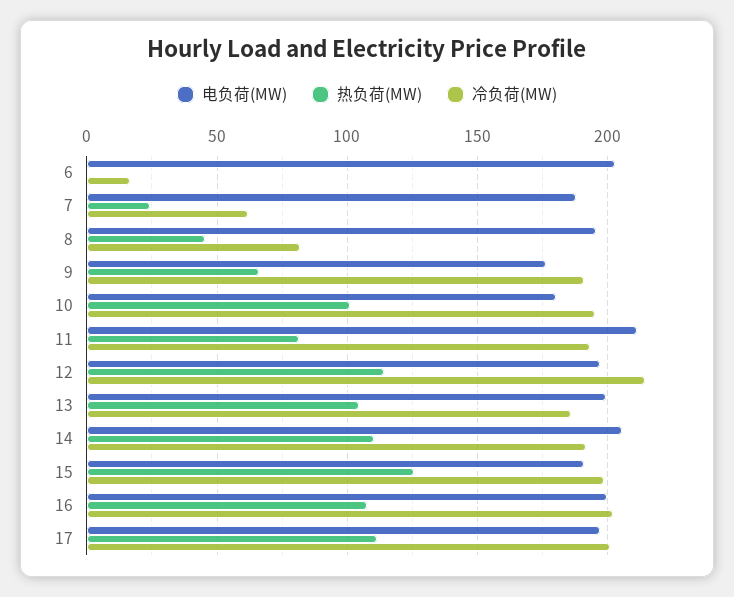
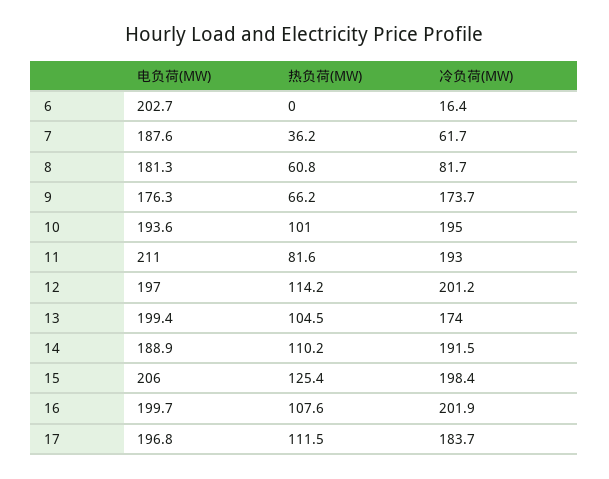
  {
    "电负荷(MW)": {
      "6": 202.7,
      "7": 187.6,
-     "8": 195,
+     "8": 181.3,
      "9": 176.3,
-     "10": 180,
+     "10": 193.6,
      "11": 211,
      "12": 197,
      "13": 199.4,
-     "14": 205,
+     "14": 188.9,
-     "15": 190,
+     "15": 206,
      "16": 199.7,
      "17": 196.8
    },
    "热负荷(MW)": {
      "6": 0,
-     "7": 25,
+     "7": 36.2,
-     "8": 45,
+     "8": 60.8,
      "9": 66.2,
      "10": 101,
      "11": 81.6,
      "12": 114.2,
      "13": 104.5,
      "14": 110.2,
      "15": 125.4,
      "16": 107.6,
      "17": 111.5
    },
    "冷负荷(MW)": {
      "6": 16.4,
      "7": 61.7,
      "8": 81.7,
-     "9": 190,
+     "9": 173.7,
      "10": 195,
      "11": 193,
-     "12": 215,
+     "12": 201.2,
-     "13": 185,
+     "13": 174,
      "14": 191.5,
      "15": 198.4,
      "16": 201.9,
-     "17": 200
+     "17": 183.7
    }
  }

